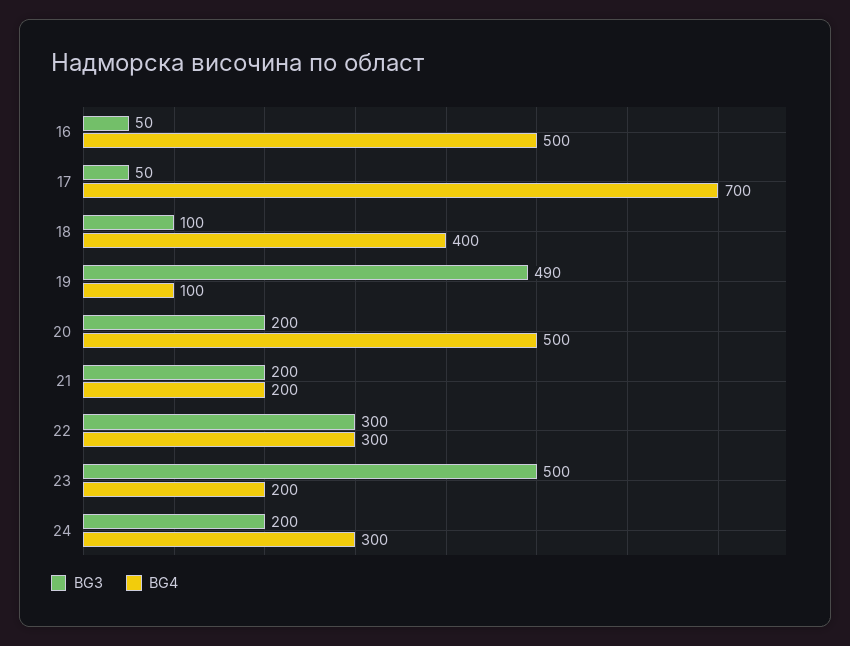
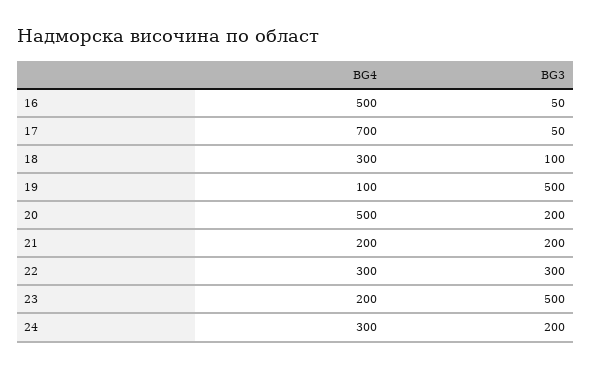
  {
    "BG3": {
      "16": 50,
      "17": 50,
      "18": 100,
-     "19": 490,
+     "19": 500,
      "20": 200,
      "21": 200,
      "22": 300,
      "23": 500,
      "24": 200
    },
    "BG4": {
      "16": 500,
      "17": 700,
-     "18": 400,
+     "18": 300,
      "19": 100,
      "20": 500,
      "21": 200,
      "22": 300,
      "23": 200,
      "24": 300
    }
  }

